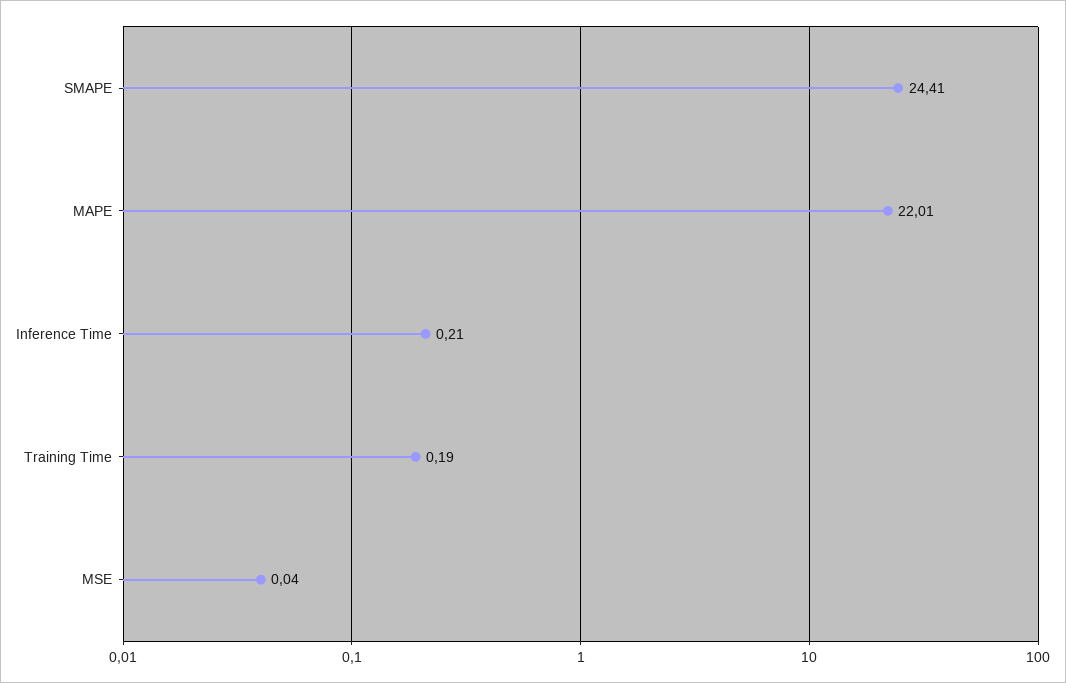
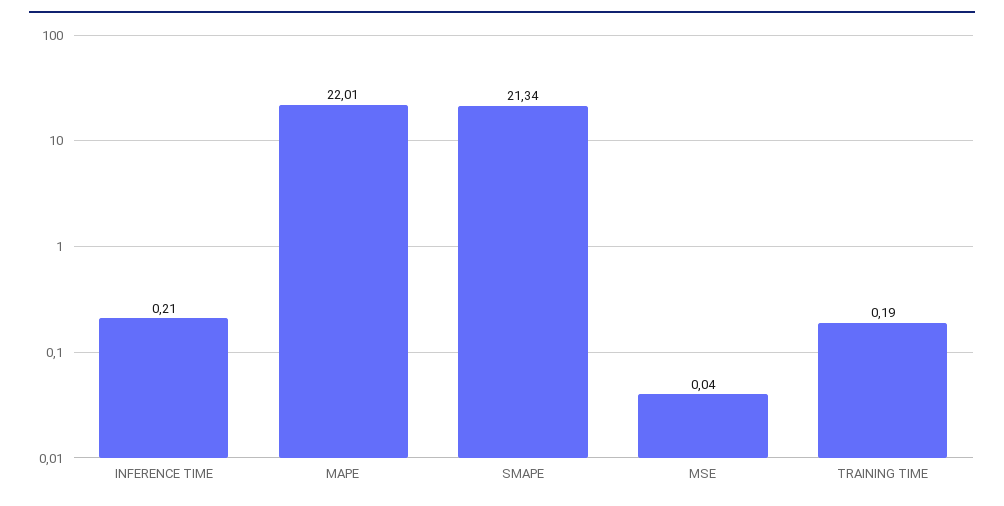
  {
-   "SMAPE": 24.41,
+   "SMAPE": 21.34,
    "MAPE": 22.01,
    "Inference Time": 0.21,
    "Training Time": 0.19,
    "MSE": 0.04
  }

